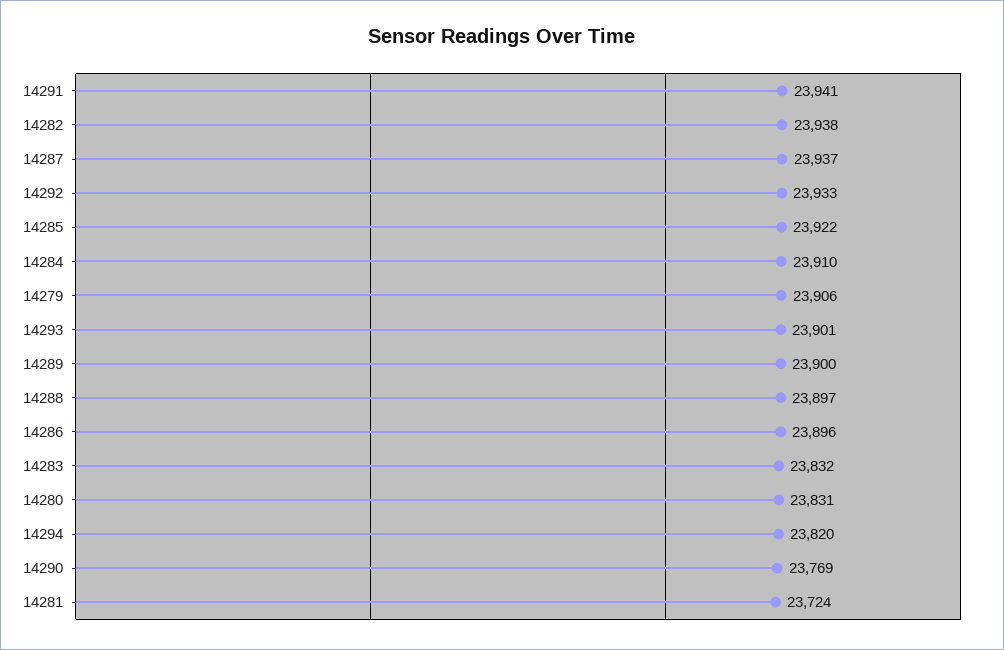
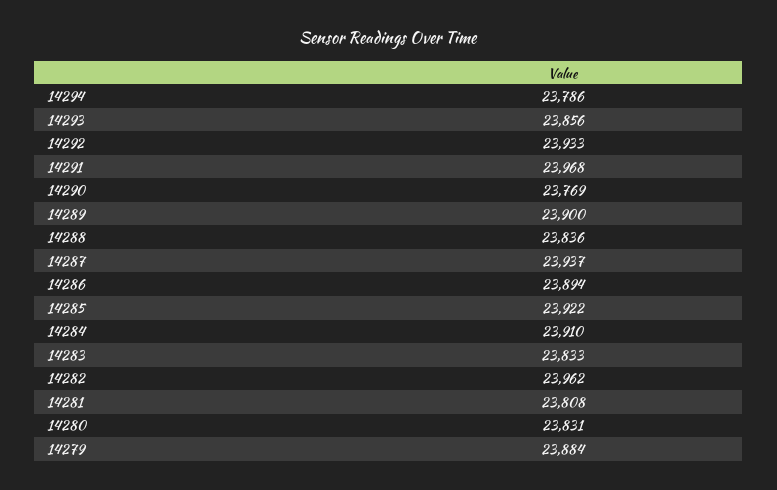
  {
-   "14291": 23941,
+   "14291": 23968,
-   "14282": 23938,
+   "14282": 23962,
    "14287": 23937,
    "14292": 23933,
    "14285": 23922,
    "14284": 23910,
-   "14279": 23906,
+   "14279": 23884,
-   "14293": 23901,
+   "14293": 23856,
    "14289": 23900,
-   "14288": 23897,
+   "14288": 23836,
-   "14286": 23896,
+   "14286": 23894,
-   "14283": 23832,
+   "14283": 23833,
    "14280": 23831,
-   "14294": 23820,
+   "14294": 23786,
    "14290": 23769,
-   "14281": 23724
+   "14281": 23808
  }

